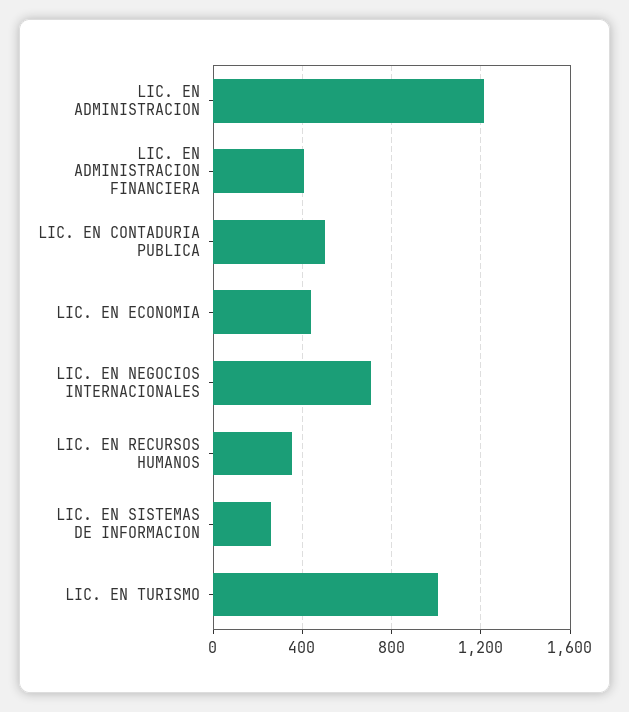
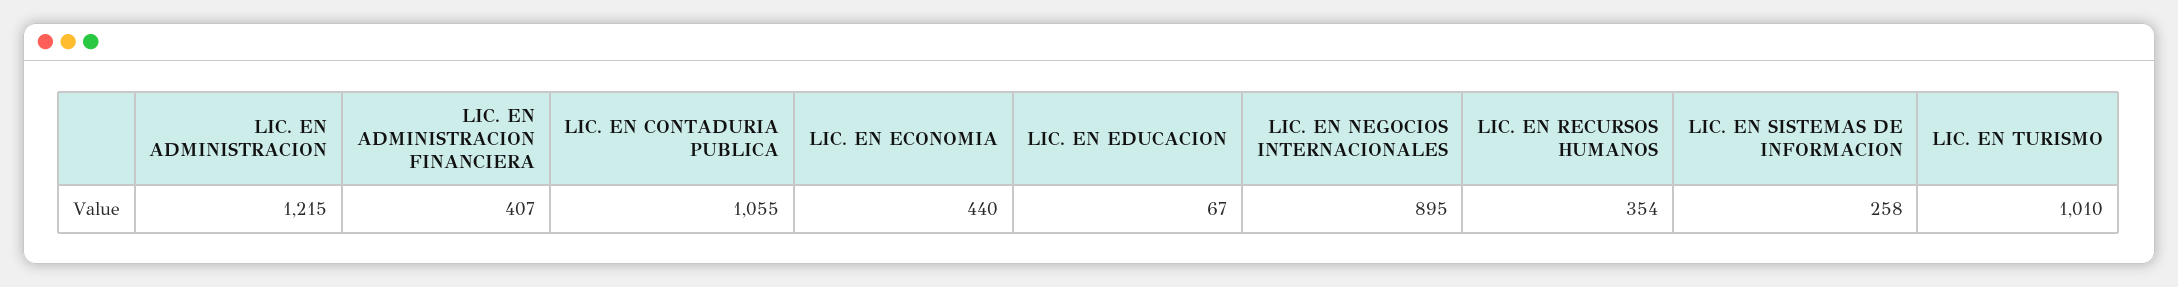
  {
    "LIC. EN ADMINISTRACION": 1215,
    "LIC. EN ADMINISTRACION FINANCIERA": 407,
-   "LIC. EN CONTADURIA PUBLICA": 500,
+   "LIC. EN CONTADURIA PUBLICA": 1055,
    "LIC. EN ECONOMIA": 440,
-   "LIC. EN NEGOCIOS INTERNACIONALES": 700,
+   "LIC. EN NEGOCIOS INTERNACIONALES": 895,
    "LIC. EN RECURSOS HUMANOS": 354,
    "LIC. EN SISTEMAS DE INFORMACION": 258,
-   "LIC. EN TURISMO": 1010
+   "LIC. EN TURISMO": 1010,
+   "LIC. EN EDUCACION": 67
  }

